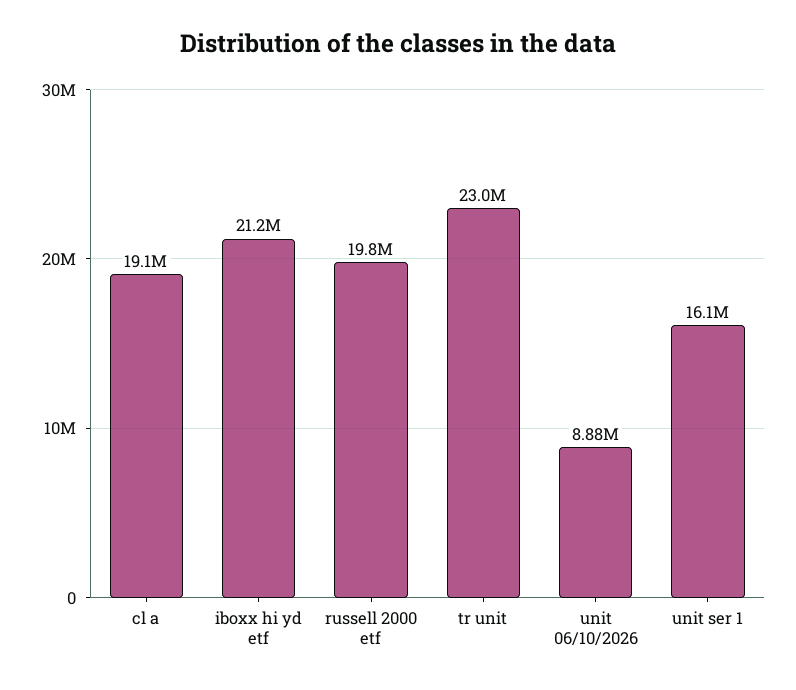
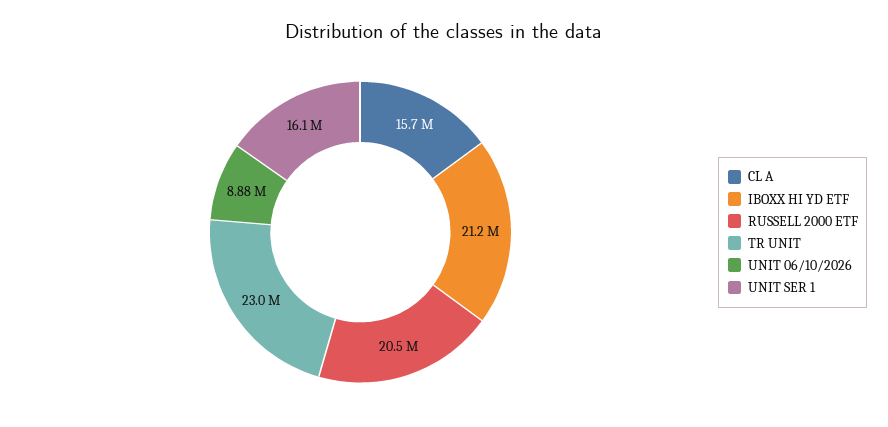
  {
-   "cl a": 19100000,
+   "cl a": 15700000,
    "iboxx hi yd etf": 21200000,
-   "russell 2000 etf": 19800000,
+   "russell 2000 etf": 20500000,
    "tr unit": 23000000,
    "unit 06/10/2026": 8880000,
    "unit ser 1": 16100000
  }

